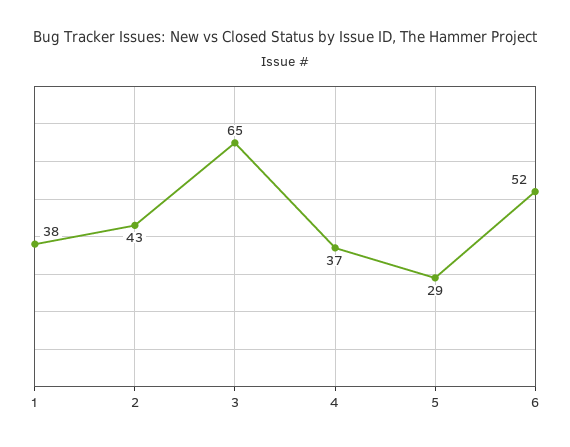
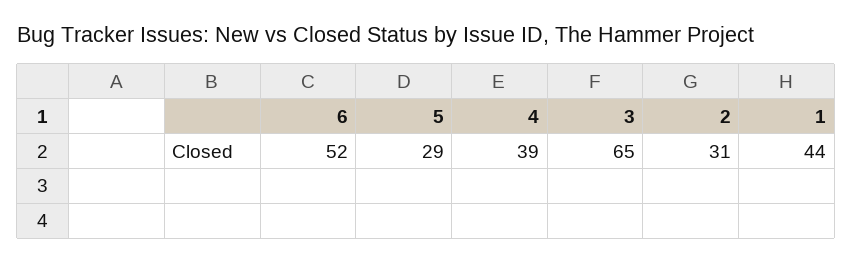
  {
-   "1": 38,
+   "1": 44,
-   "2": 43,
+   "2": 31,
    "3": 65,
-   "4": 37,
+   "4": 39,
    "5": 29,
    "6": 52
  }

